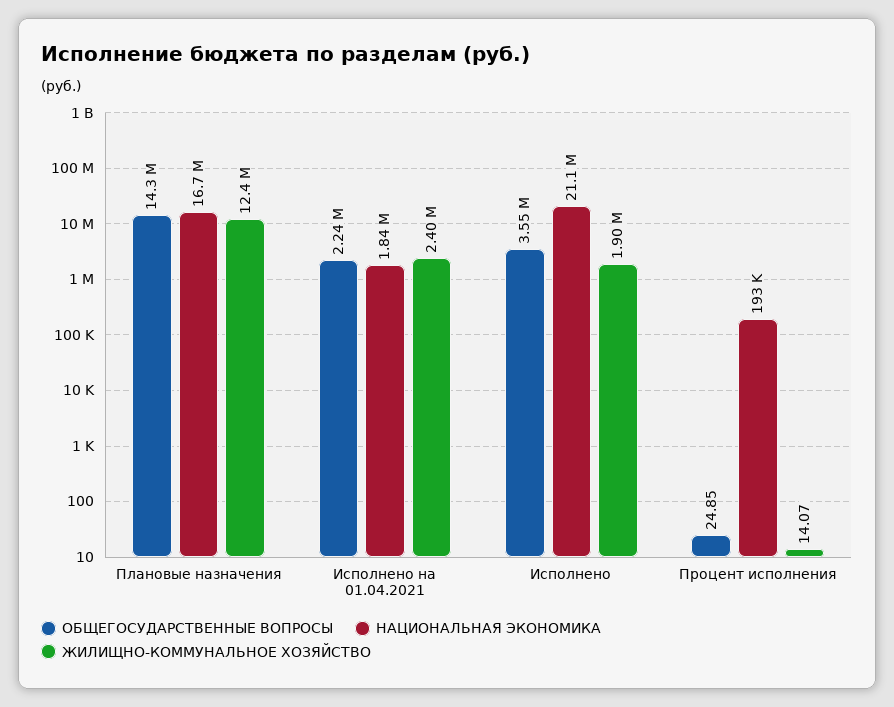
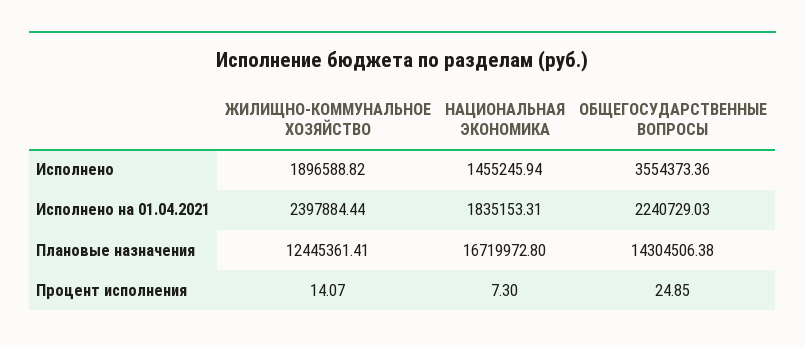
  {
    "ОБЩЕГОСУДАРСТВЕННЫЕ ВОПРОСЫ": {
      "Плановые назначения": 14304506.38,
      "Исполнено на 01.04.2021": 2240729.03,
      "Исполнено": 3554373.36,
      "Процент исполнения": 24.85
    },
    "НАЦИОНАЛЬНАЯ ЭКОНОМИКА": {
      "Плановые назначения": 16719972.8,
      "Исполнено на 01.04.2021": 1835153.31,
-     "Исполнено": 21100000,
+     "Исполнено": 1455245.94,
-     "Процент исполнения": 193000
+     "Процент исполнения": 7.3
    },
    "ЖИЛИЩНО-КОММУНАЛЬНОЕ ХОЗЯЙСТВО": {
      "Плановые назначения": 12445361.41,
      "Исполнено на 01.04.2021": 2397884.44,
      "Исполнено": 1896588.82,
      "Процент исполнения": 14.07
    }
  }

